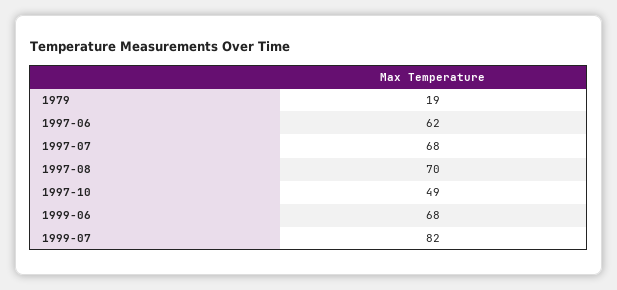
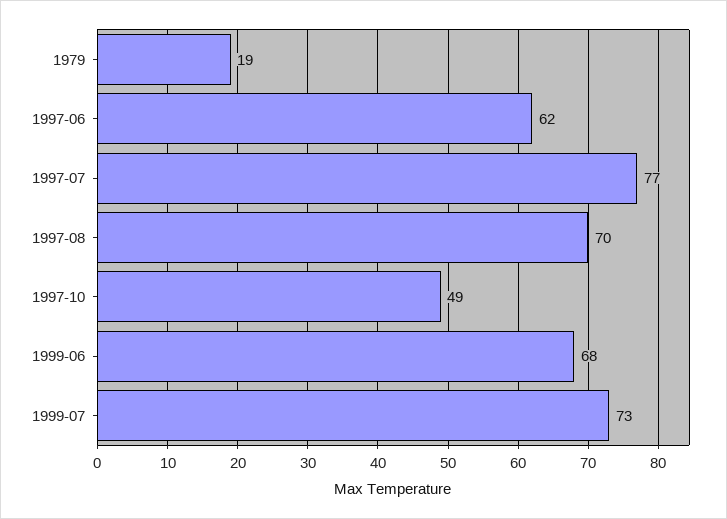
  {
    "1979": 19,
    "1997-06": 62,
-   "1997-07": 68,
+   "1997-07": 77,
    "1997-08": 70,
    "1997-10": 49,
    "1999-06": 68,
-   "1999-07": 82
+   "1999-07": 73
  }

